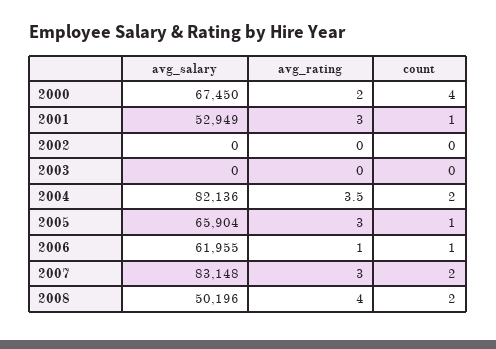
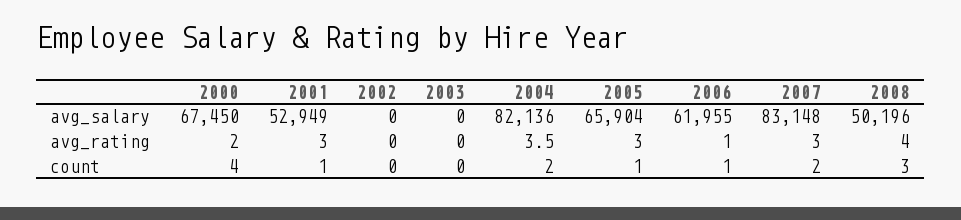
  {
    "avg_salary": {
      "2000": 67450,
      "2001": 52949,
      "2002": 0,
      "2003": 0,
      "2004": 82136,
      "2005": 65904,
      "2006": 61955,
      "2007": 83148,
      "2008": 50196
    },
    "avg_rating": {
      "2000": 2,
      "2001": 3,
      "2002": 0,
      "2003": 0,
      "2004": 3.5,
      "2005": 3,
      "2006": 1,
      "2007": 3,
      "2008": 4
    },
    "count": {
      "2000": 4,
      "2001": 1,
      "2002": 0,
      "2003": 0,
      "2004": 2,
      "2005": 1,
      "2006": 1,
      "2007": 2,
-     "2008": 2
+     "2008": 3
    }
  }

